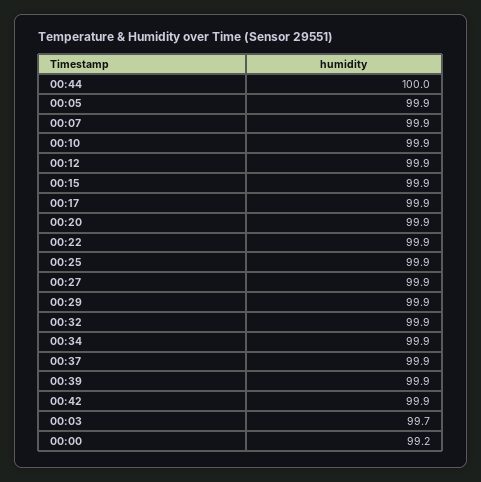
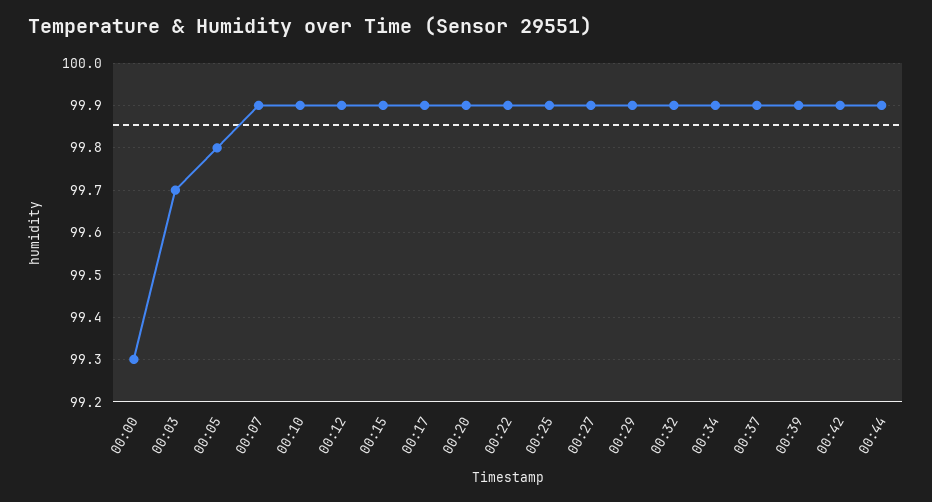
  {
-   "00:44": 100,
+   "00:44": 99.9,
-   "00:05": 99.9,
+   "00:05": 99.8,
    "00:07": 99.9,
    "00:10": 99.9,
    "00:12": 99.9,
    "00:15": 99.9,
    "00:17": 99.9,
    "00:20": 99.9,
    "00:22": 99.9,
    "00:25": 99.9,
    "00:27": 99.9,
    "00:29": 99.9,
    "00:32": 99.9,
    "00:34": 99.9,
    "00:37": 99.9,
    "00:39": 99.9,
    "00:42": 99.9,
    "00:03": 99.7,
-   "00:00": 99.2
+   "00:00": 99.3
  }

